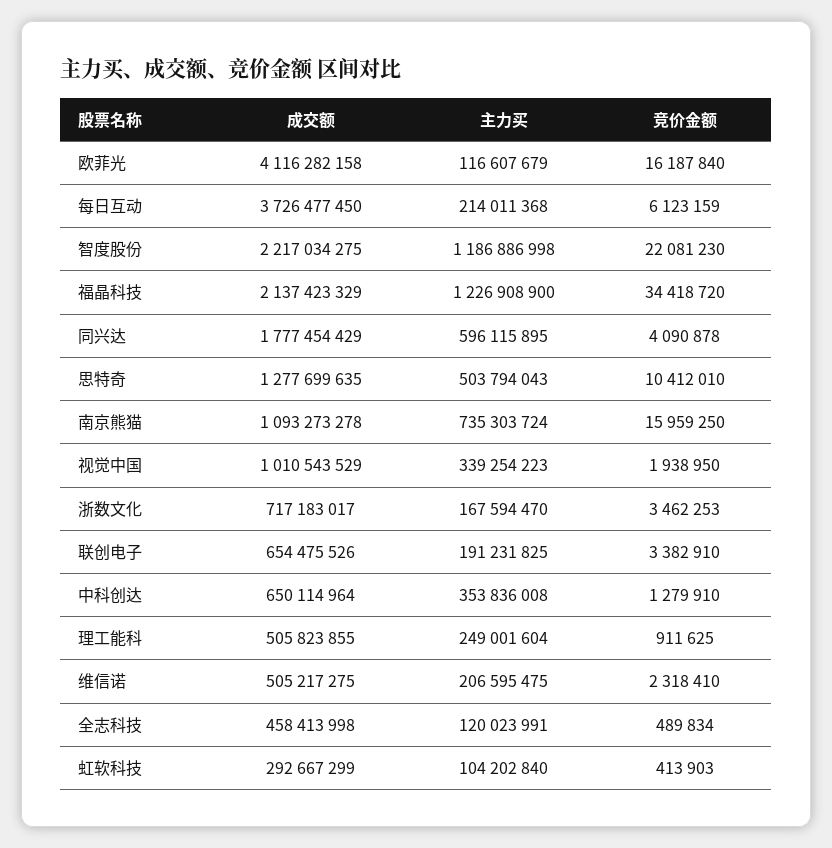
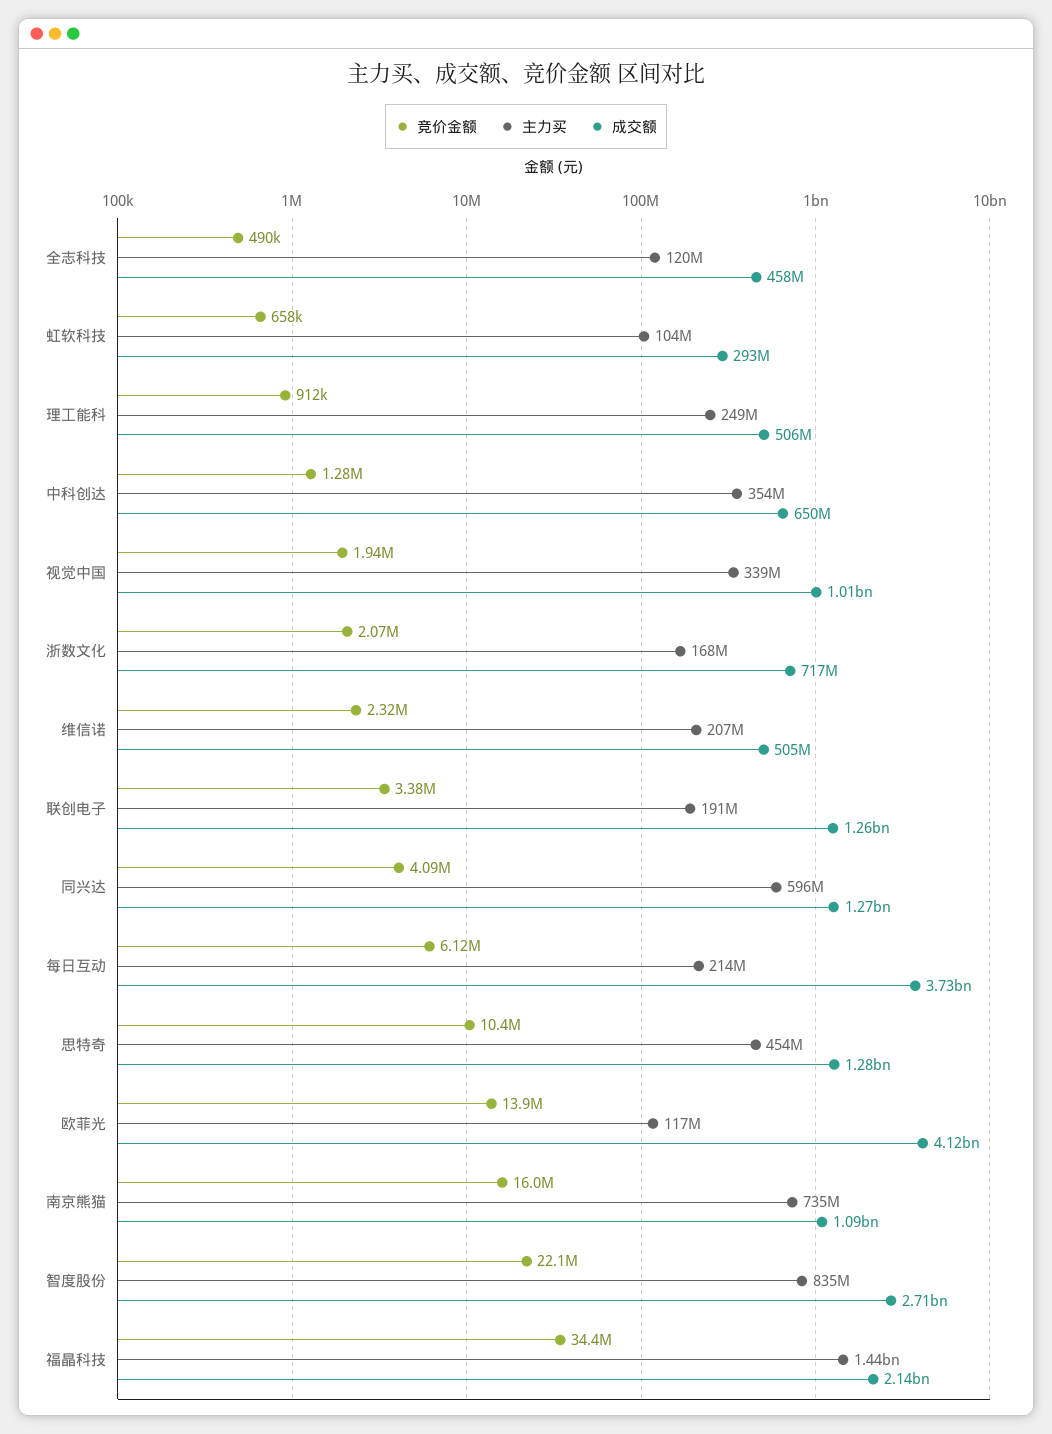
  {
    "成交额": {
      "欧菲光": 4116282158,
      "每日互动": 3726477450,
-     "智度股份": 2217034275,
+     "智度股份": 2710000000,
      "福晶科技": 2137423329,
-     "同兴达": 1777454429,
+     "同兴达": 1270000000,
      "思特奇": 1277699635,
      "南京熊猫": 1093273278,
      "视觉中国": 1010543529,
      "浙数文化": 717183017,
-     "联创电子": 654475526,
+     "联创电子": 1260000000,
      "中科创达": 650114964,
      "理工能科": 505823855,
      "维信诺": 505217275,
      "全志科技": 458413998,
      "虹软科技": 292667299
    },
    "主力买": {
      "欧菲光": 116607679,
      "每日互动": 214011368,
-     "智度股份": 1186886998,
+     "智度股份": 835000000,
-     "福晶科技": 1226908900,
+     "福晶科技": 1440000000,
      "同兴达": 596115895,
-     "思特奇": 503794043,
+     "思特奇": 454000000,
      "南京熊猫": 735303724,
      "视觉中国": 339254223,
      "浙数文化": 167594470,
      "联创电子": 191231825,
      "中科创达": 353836008,
      "理工能科": 249001604,
      "维信诺": 206595475,
      "全志科技": 120023991,
      "虹软科技": 104202840
    },
    "竞价金额": {
-     "欧菲光": 16187840,
+     "欧菲光": 13900000,
      "每日互动": 6123159,
      "智度股份": 22081230,
      "福晶科技": 34418720,
      "同兴达": 4090878,
      "思特奇": 10412010,
      "南京熊猫": 15959250,
      "视觉中国": 1938950,
-     "浙数文化": 3462253,
+     "浙数文化": 2070000,
      "联创电子": 3382910,
      "中科创达": 1279910,
      "理工能科": 911625,
      "维信诺": 2318410,
      "全志科技": 489834,
-     "虹软科技": 413903
+     "虹软科技": 658000
    }
  }

